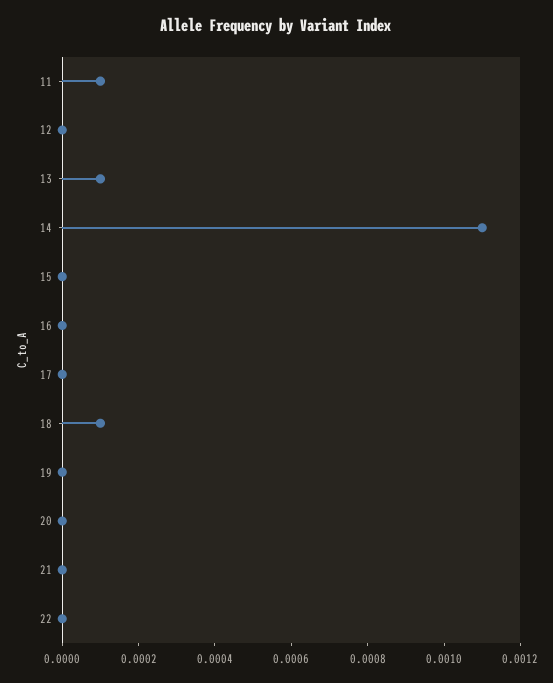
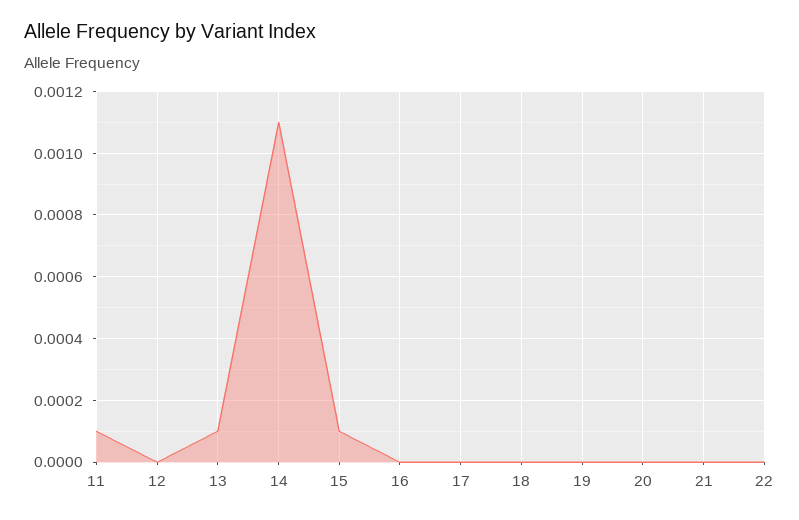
  {
    "11": 0.0001,
    "12": 0,
    "13": 0.0001,
    "14": 0.0011,
-   "15": 0,
+   "15": 0.0001,
    "16": 0,
    "17": 0,
-   "18": 0.0001,
+   "18": 0,
    "19": 0,
    "20": 0,
    "21": 0,
    "22": 0
  }

